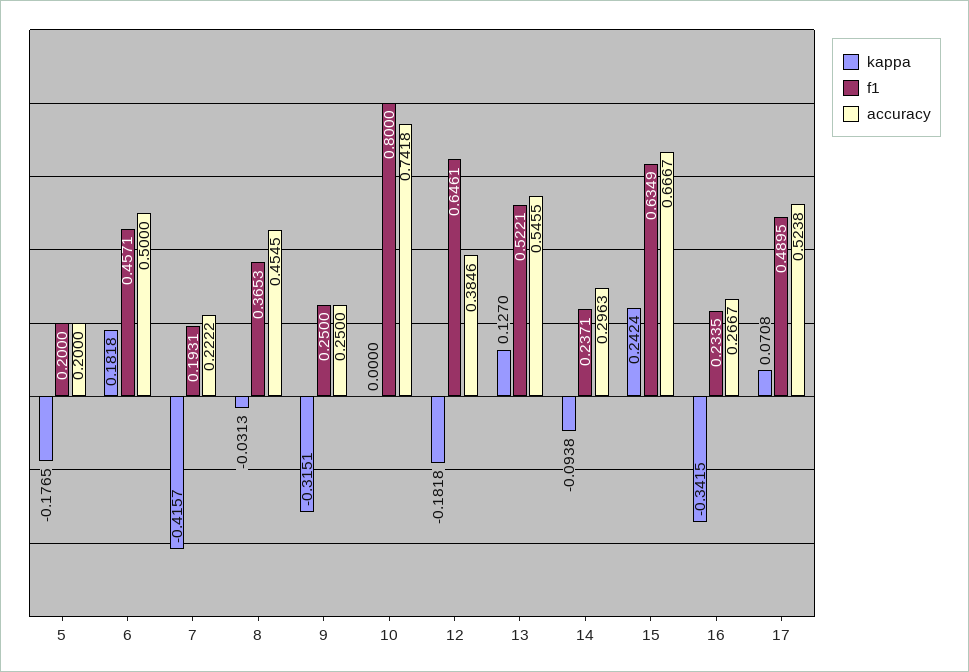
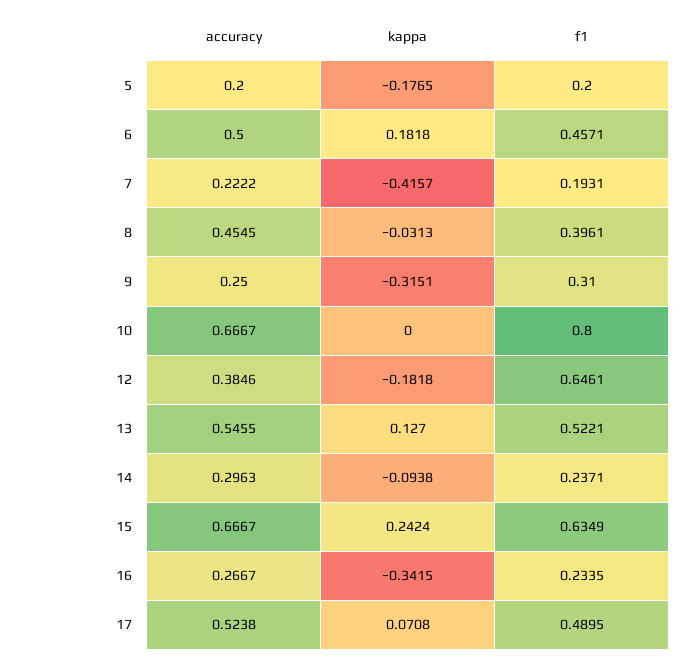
  {
    "kappa": {
      "5": -0.1765,
      "6": 0.1818,
      "7": -0.4157,
      "8": -0.0313,
      "9": -0.3151,
      "10": 0,
      "12": -0.1818,
      "13": 0.127,
      "14": -0.0938,
      "15": 0.2424,
      "16": -0.3415,
      "17": 0.0708
    },
    "f1": {
      "5": 0.2,
      "6": 0.4571,
      "7": 0.1931,
-     "8": 0.3653,
+     "8": 0.3961,
-     "9": 0.25,
+     "9": 0.31,
      "10": 0.8,
      "12": 0.6461,
      "13": 0.5221,
      "14": 0.2371,
      "15": 0.6349,
      "16": 0.2335,
      "17": 0.4895
    },
    "accuracy": {
      "5": 0.2,
      "6": 0.5,
      "7": 0.2222,
      "8": 0.4545,
      "9": 0.25,
-     "10": 0.7418,
+     "10": 0.6667,
      "12": 0.3846,
      "13": 0.5455,
      "14": 0.2963,
      "15": 0.6667,
      "16": 0.2667,
      "17": 0.5238
    }
  }

